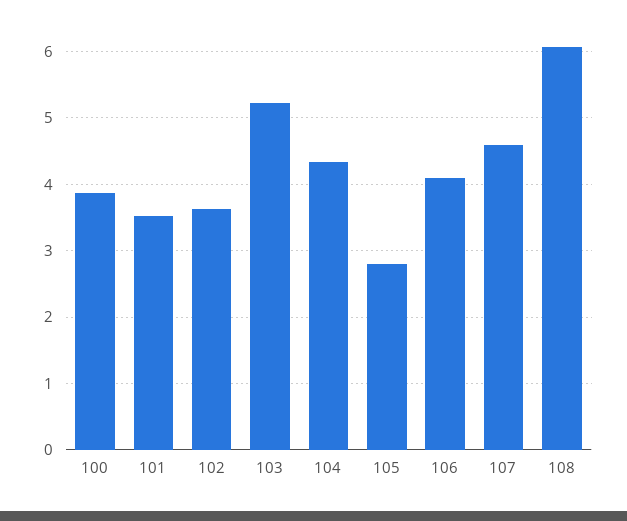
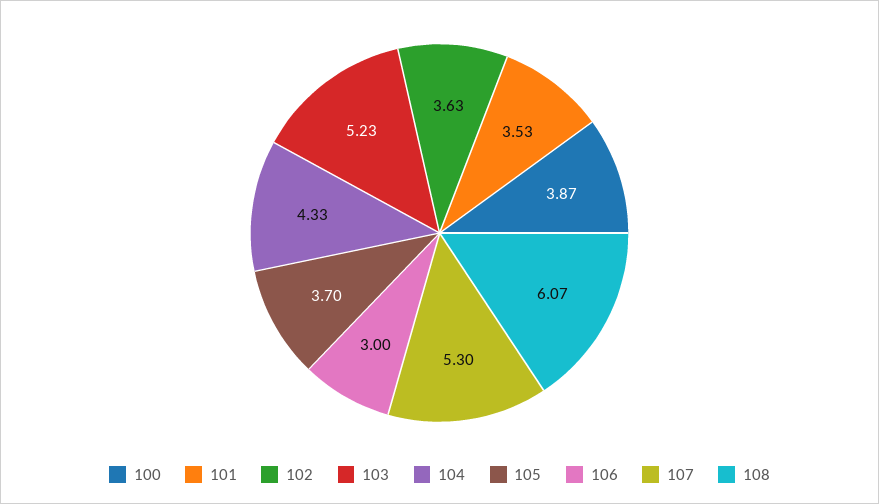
  {
    "100": 3.87,
    "101": 3.53,
    "102": 3.63,
    "103": 5.23,
    "104": 4.33,
-   "105": 2.8,
+   "105": 3.7,
-   "106": 4.1,
+   "106": 3,
-   "107": 4.6,
+   "107": 5.3,
    "108": 6.07
  }

